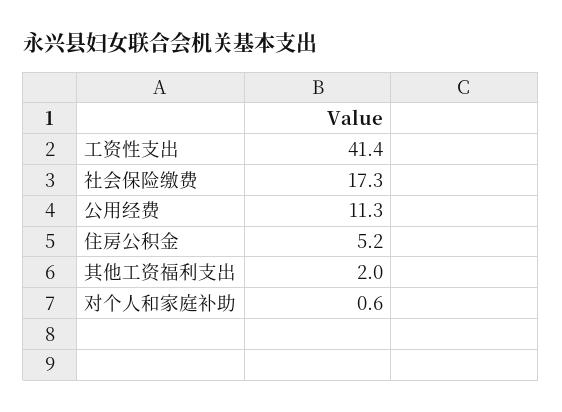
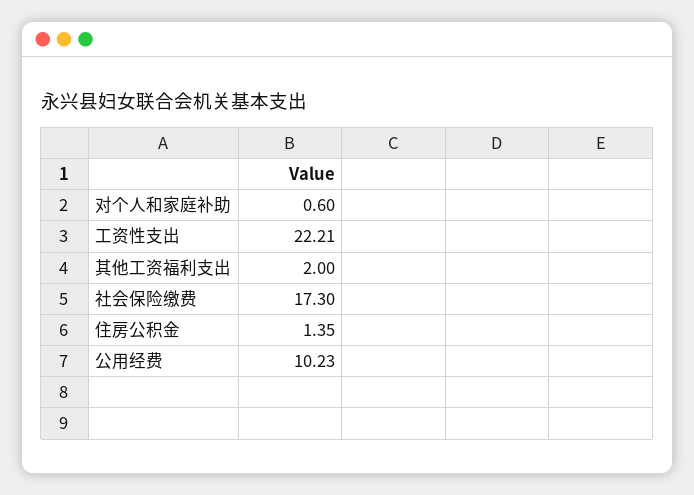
  {
-   "工资性支出": 41.4,
+   "工资性支出": 22.21,
    "社会保险缴费": 17.3,
-   "公用经费": 11.3,
+   "公用经费": 10.23,
-   "住房公积金": 5.2,
+   "住房公积金": 1.35,
    "其他工资福利支出": 2,
    "对个人和家庭补助": 0.6
  }

